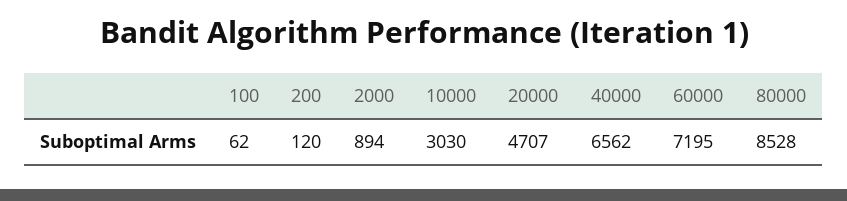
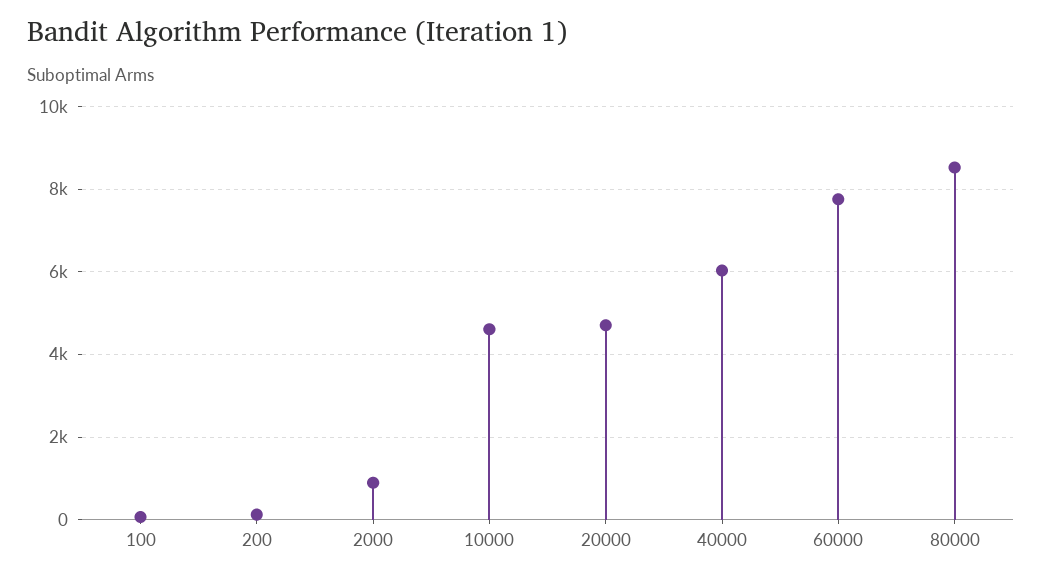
  {
    "100": 62,
    "200": 120,
    "2000": 894,
-   "10000": 3030,
+   "10000": 4600,
    "20000": 4707,
-   "40000": 6562,
+   "40000": 6000,
-   "60000": 7195,
+   "60000": 7800,
    "80000": 8528
  }

